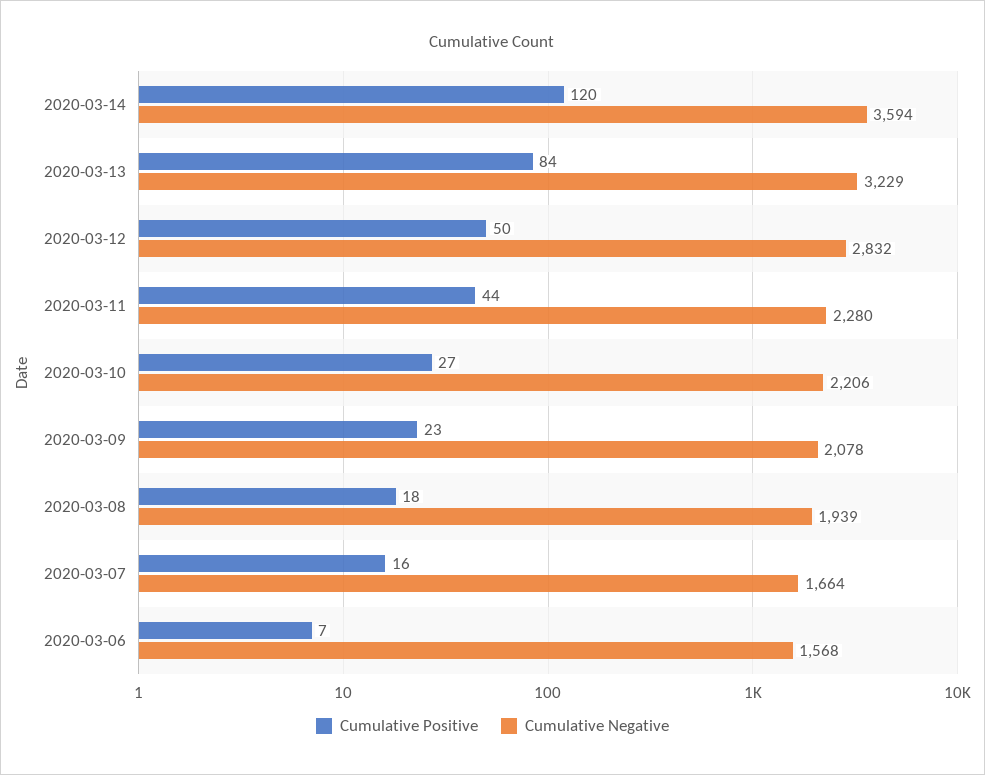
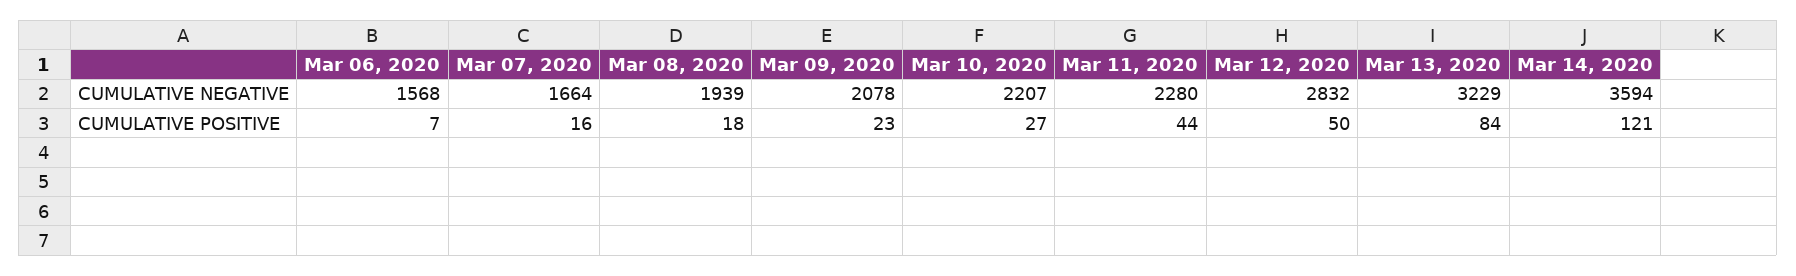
  {
    "Cumulative Positive": {
-     "2020-03-14": 120,
+     "2020-03-14": 121,
      "2020-03-13": 84,
      "2020-03-12": 50,
      "2020-03-11": 44,
      "2020-03-10": 27,
      "2020-03-09": 23,
      "2020-03-08": 18,
      "2020-03-07": 16,
      "2020-03-06": 7
    },
    "Cumulative Negative": {
      "2020-03-14": 3594,
      "2020-03-13": 3229,
      "2020-03-12": 2832,
      "2020-03-11": 2280,
-     "2020-03-10": 2206,
+     "2020-03-10": 2207,
      "2020-03-09": 2078,
      "2020-03-08": 1939,
      "2020-03-07": 1664,
      "2020-03-06": 1568
    }
  }

